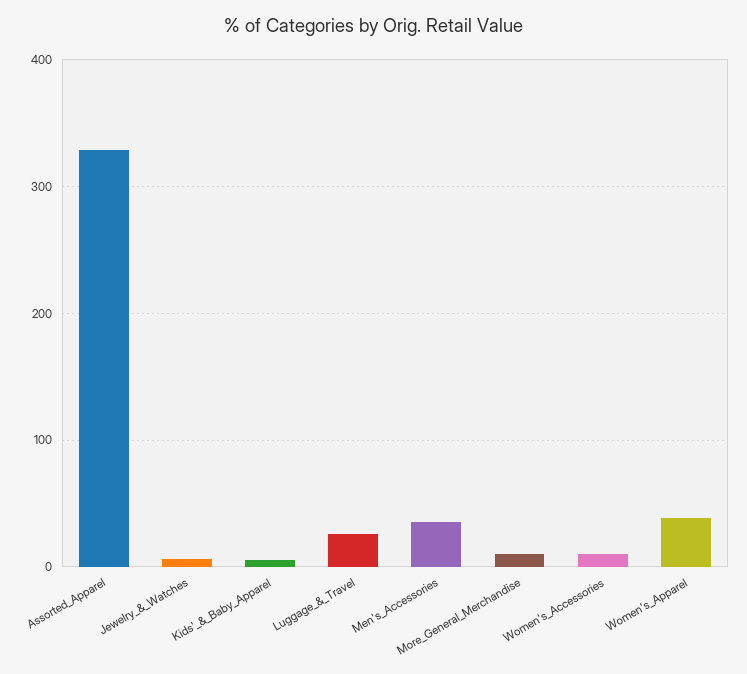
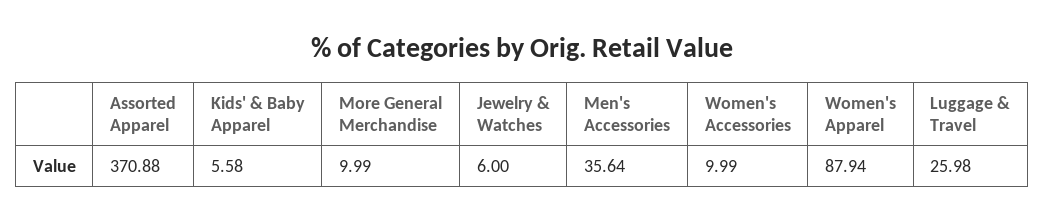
  {
-   "Assorted_Apparel": 330,
+   "Assorted_Apparel": 370.88,
    "Jewelry_&_Watches": 6,
    "Kids'_&_Baby_Apparel": 5.58,
    "Luggage_&_Travel": 25.98,
    "Men's_Accessories": 35.64,
    "More_General_Merchandise": 9.99,
    "Women's_Accessories": 9.99,
-   "Women's_Apparel": 40
+   "Women's_Apparel": 87.94
  }

